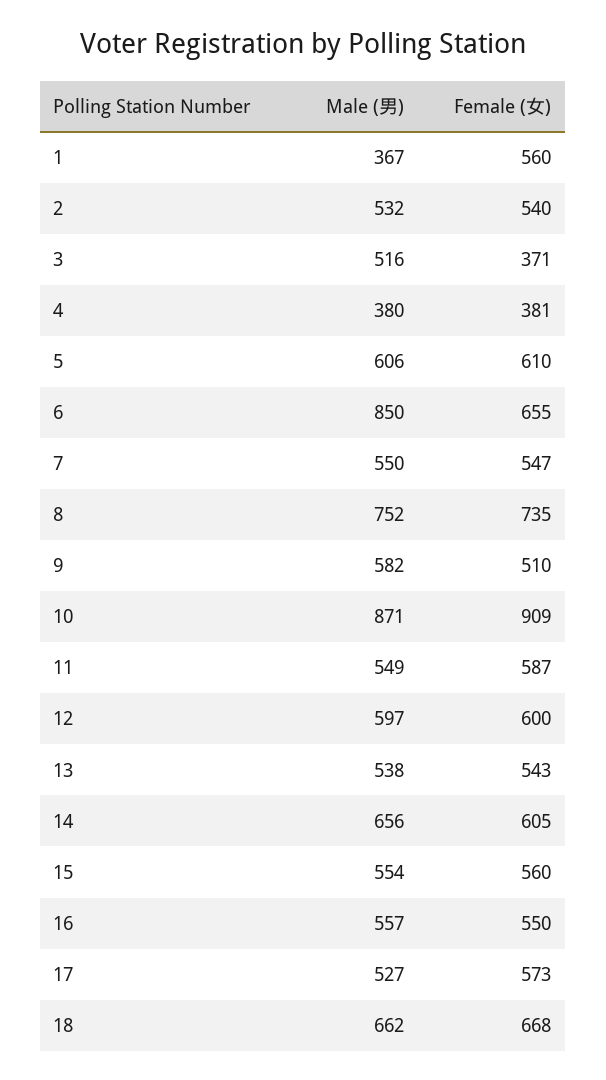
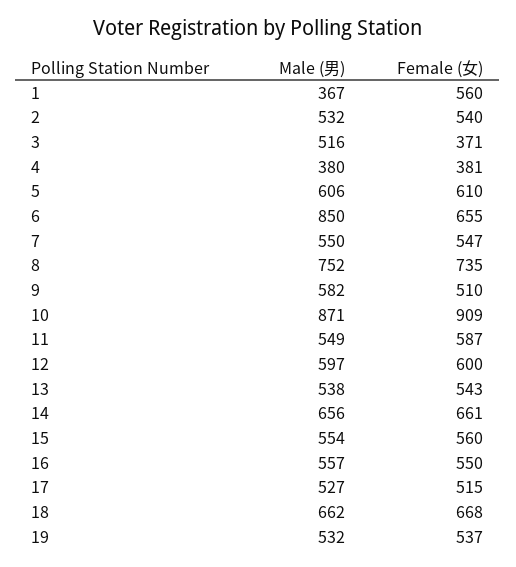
  {
    "Male (男)": {
      "1": 367,
      "2": 532,
      "3": 516,
      "4": 380,
      "5": 606,
      "6": 850,
      "7": 550,
      "8": 752,
      "9": 582,
      "10": 871,
      "11": 549,
      "12": 597,
      "13": 538,
      "14": 656,
      "15": 554,
      "16": 557,
      "17": 527,
-     "18": 662
+     "18": 662,
+     "19": 532
    },
    "Female (女)": {
      "1": 560,
      "2": 540,
      "3": 371,
      "4": 381,
      "5": 610,
      "6": 655,
      "7": 547,
      "8": 735,
      "9": 510,
      "10": 909,
      "11": 587,
      "12": 600,
      "13": 543,
-     "14": 605,
+     "14": 661,
      "15": 560,
      "16": 550,
-     "17": 573,
+     "17": 515,
-     "18": 668
+     "18": 668,
+     "19": 537
    }
  }

